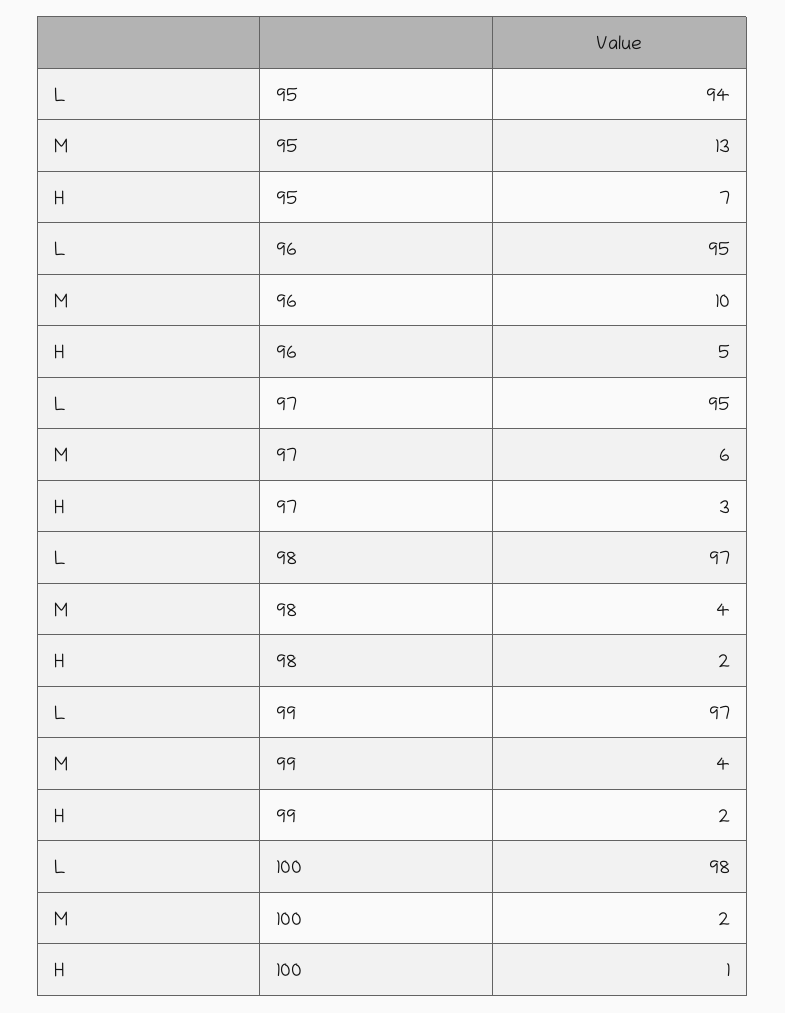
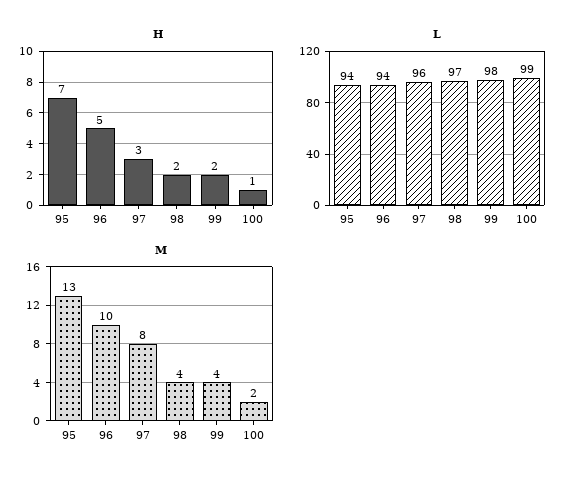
  {
    "L": {
      "95": 94,
-     "96": 95,
+     "96": 94,
-     "97": 95,
+     "97": 96,
      "98": 97,
-     "99": 97,
+     "99": 98,
-     "100": 98
+     "100": 99
    },
    "M": {
      "95": 13,
      "96": 10,
-     "97": 6,
+     "97": 8,
      "98": 4,
      "99": 4,
      "100": 2
    },
    "H": {
      "95": 7,
      "96": 5,
      "97": 3,
      "98": 2,
      "99": 2,
      "100": 1
    }
  }

